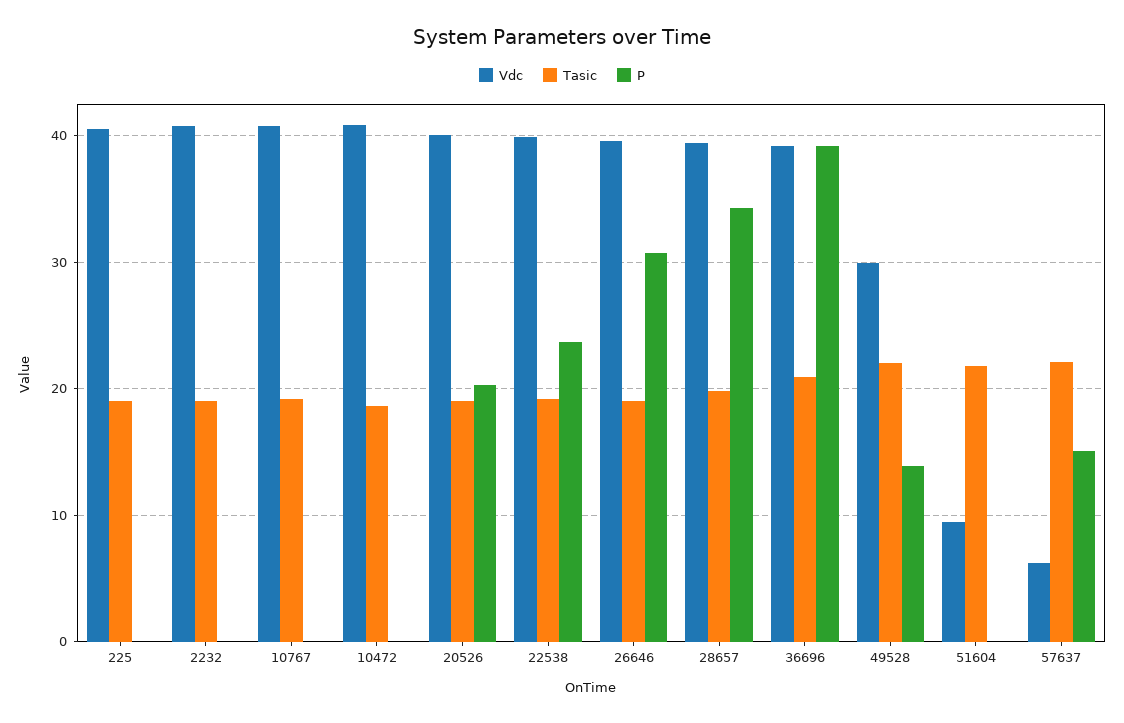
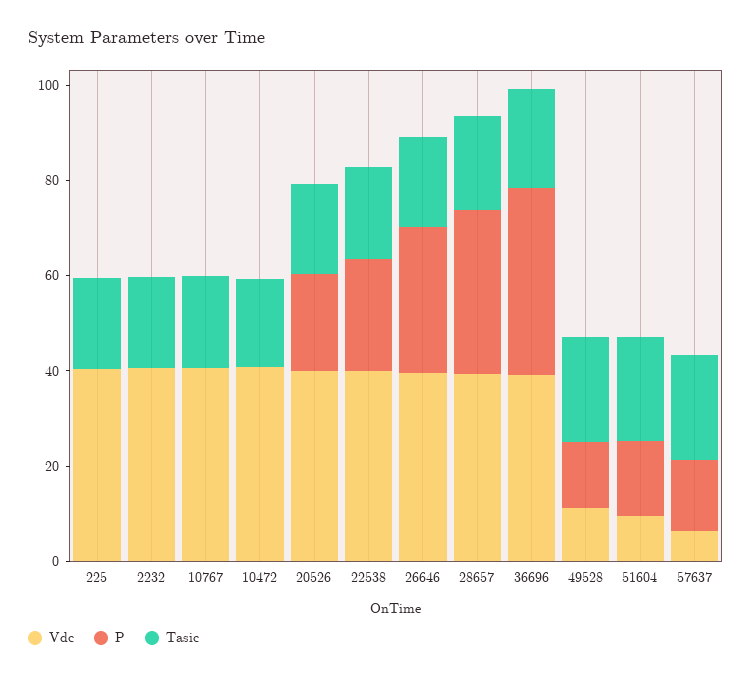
  {
    "Vdc": {
      "225": 41,
      "2232": 41,
      "10767": 41,
      "10472": 41,
      "20526": 40,
      "22538": 40,
      "26646": 40,
      "28657": 39,
      "36696": 39,
-     "49528": 30,
+     "49528": 10,
      "51604": 9,
      "57637": 6
    },
    "Tasic": {
      "225": 19,
      "2232": 19,
      "10767": 19,
      "10472": 19,
      "20526": 19,
      "22538": 19,
      "26646": 19,
      "28657": 20,
      "36696": 21,
      "49528": 22,
      "51604": 22,
      "57637": 22
    },
    "P": {
      "225": 0,
      "2232": 0,
      "10767": 0,
      "10472": 0,
      "20526": 20,
      "22538": 24,
      "26646": 31,
      "28657": 34,
      "36696": 39,
      "49528": 14,
-     "51604": 0,
+     "51604": 15,
      "57637": 15
    }
  }

